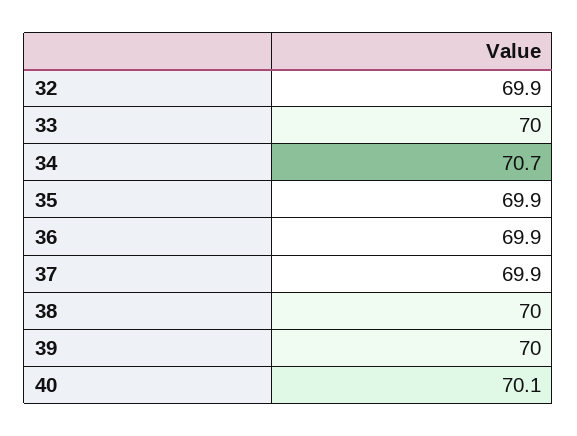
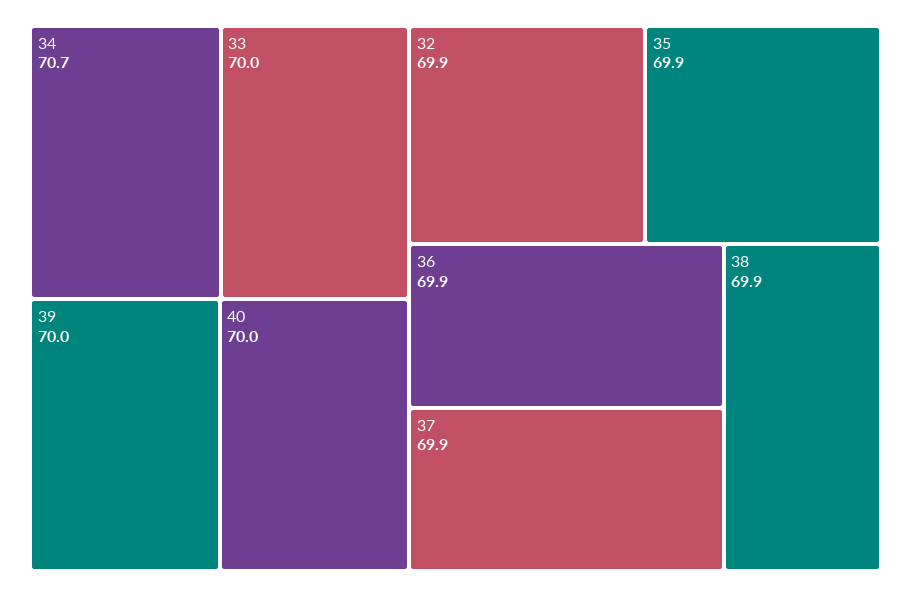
  {
    "32": 69.9,
    "33": 70,
    "34": 70.7,
    "35": 69.9,
    "36": 69.9,
    "37": 69.9,
-   "38": 70,
+   "38": 69.9,
    "39": 70,
-   "40": 70.1
+   "40": 70
  }

